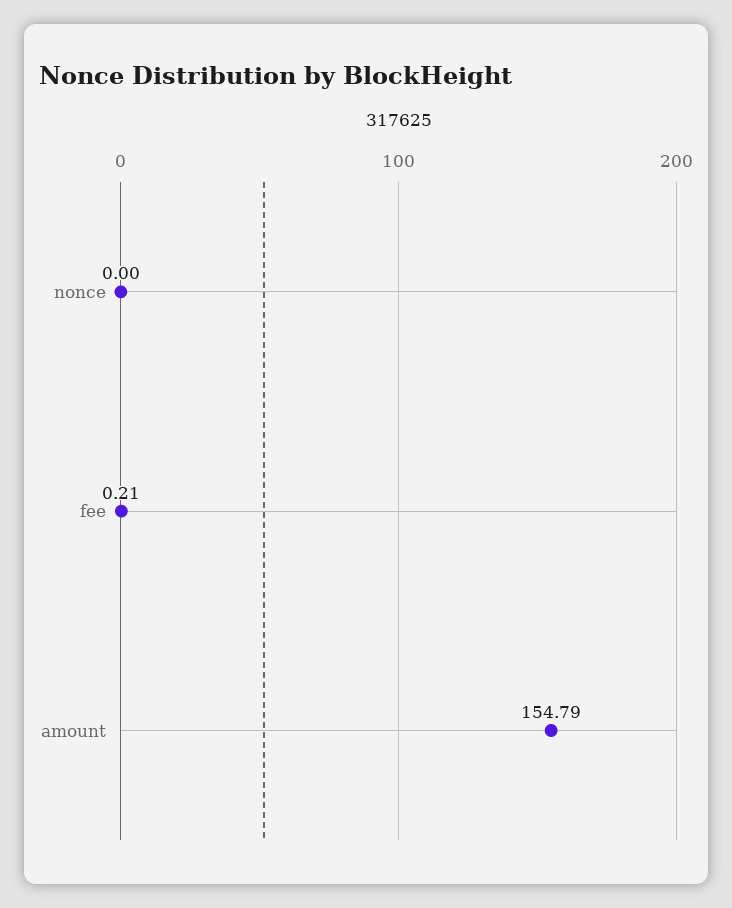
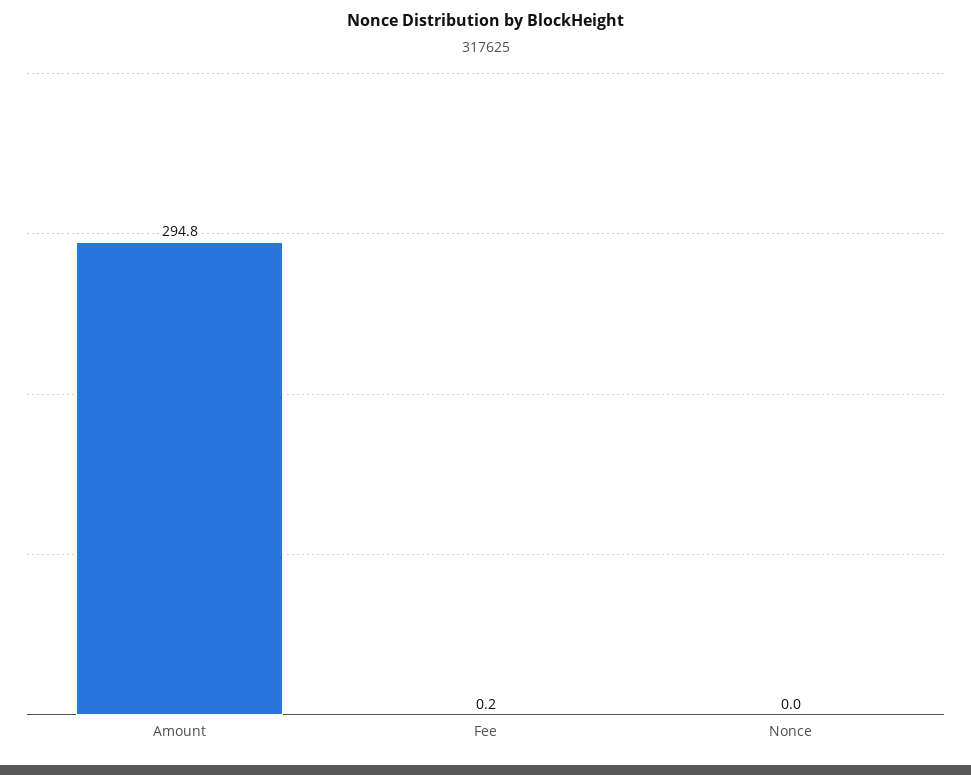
  {
    "nonce": 0,
    "fee": 0.21,
-   "amount": 154.79
+   "amount": 294.8
  }

